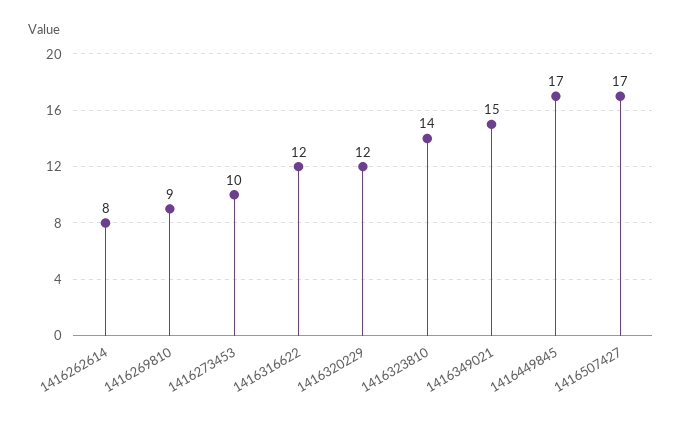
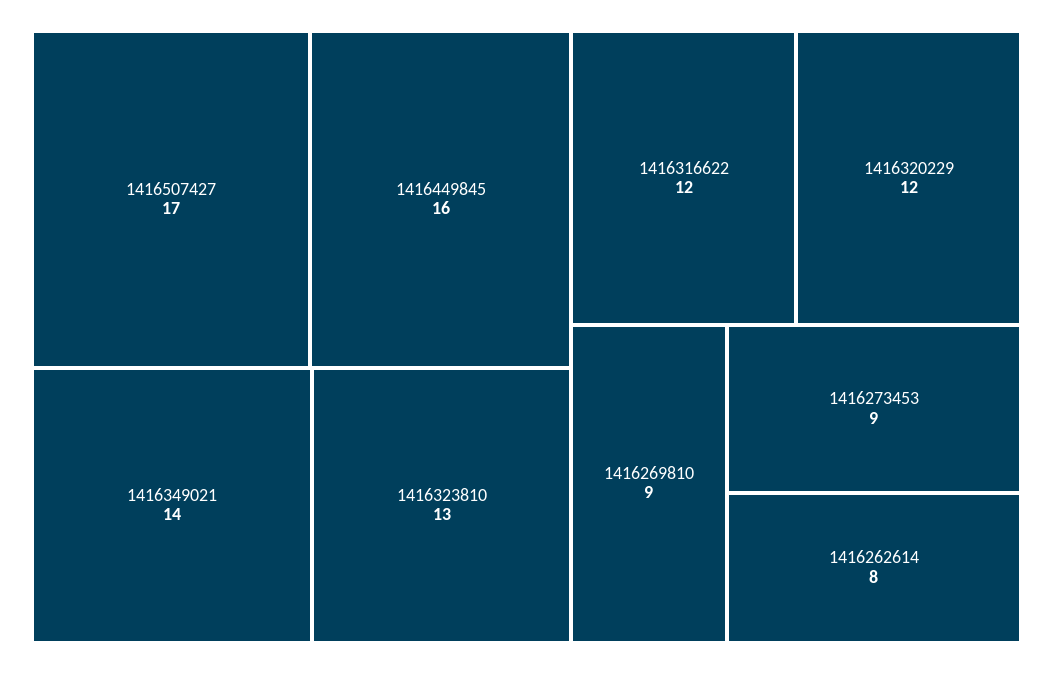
  {
    "1416262614": 8,
    "1416269810": 9,
-   "1416273453": 10,
+   "1416273453": 9,
    "1416316622": 12,
    "1416320229": 12,
-   "1416323810": 14,
+   "1416323810": 13,
-   "1416349021": 15,
+   "1416349021": 14,
-   "1416449845": 17,
+   "1416449845": 16,
    "1416507427": 17
  }

